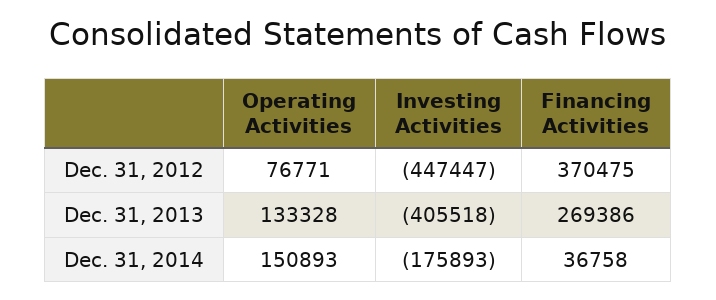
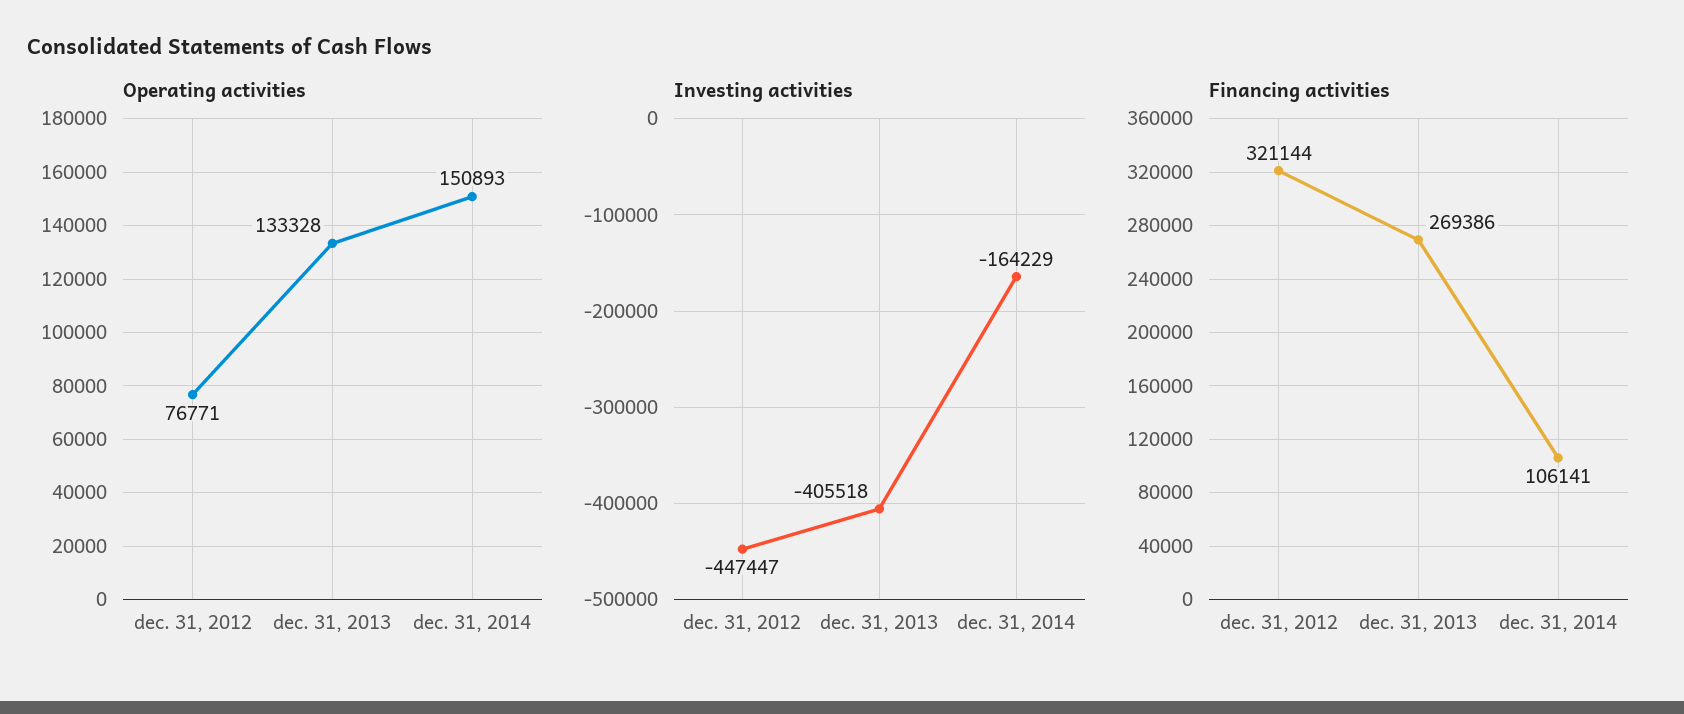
  {
    "Operating Activities": {
      "Dec. 31, 2012": 76771,
      "Dec. 31, 2013": 133328,
      "Dec. 31, 2014": 150893
    },
    "Investing Activities": {
      "Dec. 31, 2012": -447447,
      "Dec. 31, 2013": -405518,
-     "Dec. 31, 2014": -175893
+     "Dec. 31, 2014": -164229
    },
    "Financing Activities": {
-     "Dec. 31, 2012": 370475,
+     "Dec. 31, 2012": 321144,
      "Dec. 31, 2013": 269386,
-     "Dec. 31, 2014": 36758
+     "Dec. 31, 2014": 106141
    }
  }

